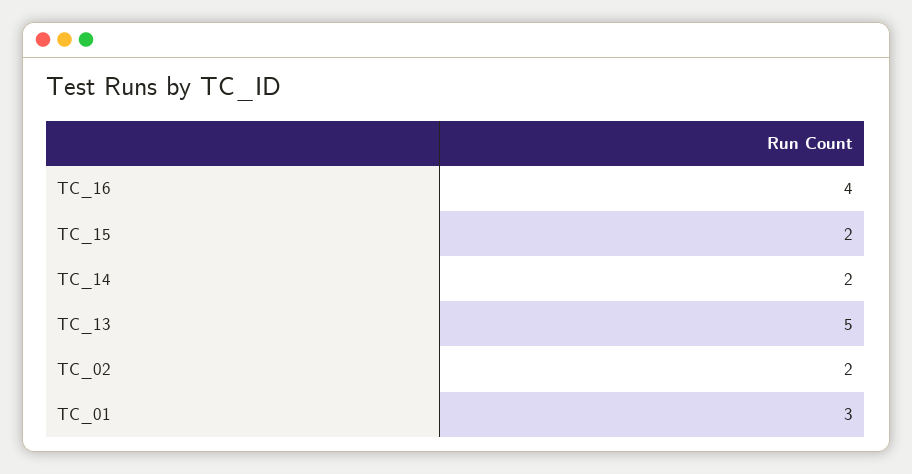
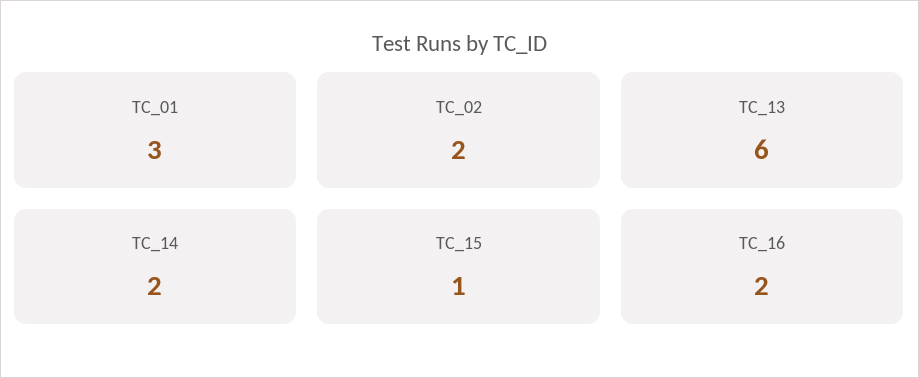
  {
-   "TC_16": 4,
+   "TC_16": 2,
-   "TC_15": 2,
+   "TC_15": 1,
    "TC_14": 2,
-   "TC_13": 5,
+   "TC_13": 6,
    "TC_02": 2,
    "TC_01": 3
  }

